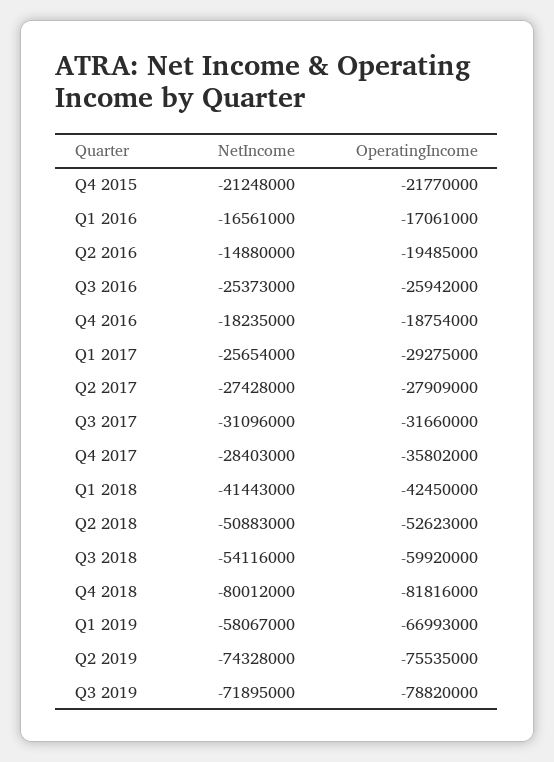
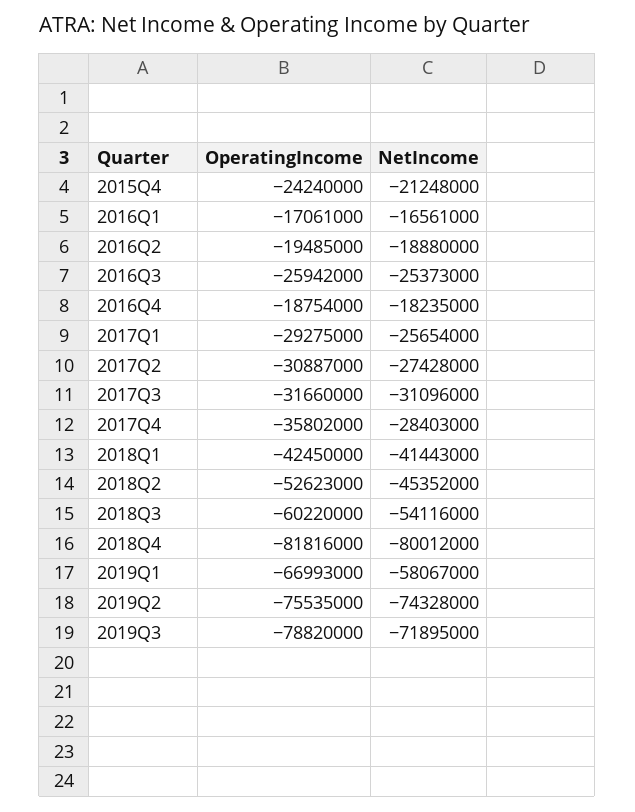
  {
    "NetIncome": {
      "Q4 2015": -21248000,
      "Q1 2016": -16561000,
-     "Q2 2016": -14880000,
+     "Q2 2016": -18880000,
      "Q3 2016": -25373000,
      "Q4 2016": -18235000,
      "Q1 2017": -25654000,
      "Q2 2017": -27428000,
      "Q3 2017": -31096000,
      "Q4 2017": -28403000,
      "Q1 2018": -41443000,
-     "Q2 2018": -50883000,
+     "Q2 2018": -45352000,
      "Q3 2018": -54116000,
      "Q4 2018": -80012000,
      "Q1 2019": -58067000,
      "Q2 2019": -74328000,
      "Q3 2019": -71895000
    },
    "OperatingIncome": {
-     "Q4 2015": -21770000,
+     "Q4 2015": -24240000,
      "Q1 2016": -17061000,
      "Q2 2016": -19485000,
      "Q3 2016": -25942000,
      "Q4 2016": -18754000,
      "Q1 2017": -29275000,
-     "Q2 2017": -27909000,
+     "Q2 2017": -30887000,
      "Q3 2017": -31660000,
      "Q4 2017": -35802000,
      "Q1 2018": -42450000,
      "Q2 2018": -52623000,
-     "Q3 2018": -59920000,
+     "Q3 2018": -60220000,
      "Q4 2018": -81816000,
      "Q1 2019": -66993000,
      "Q2 2019": -75535000,
      "Q3 2019": -78820000
    }
  }

